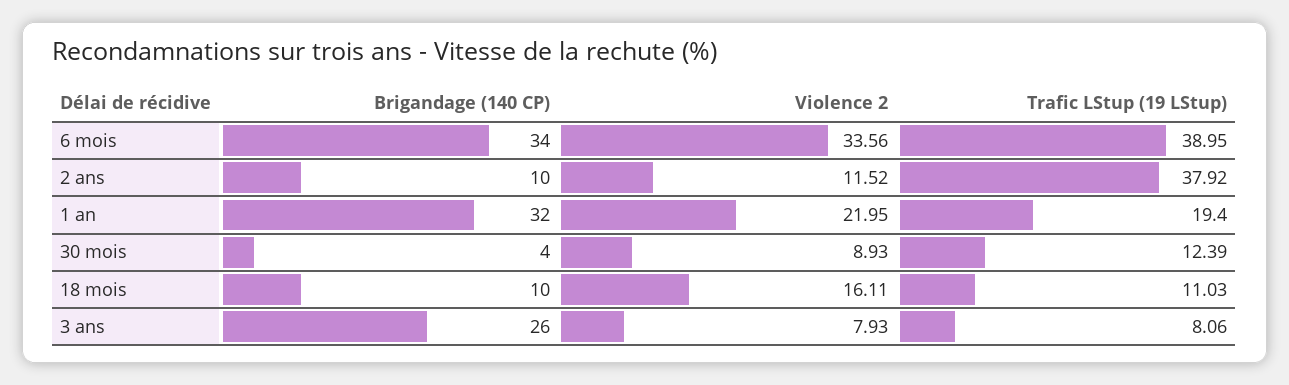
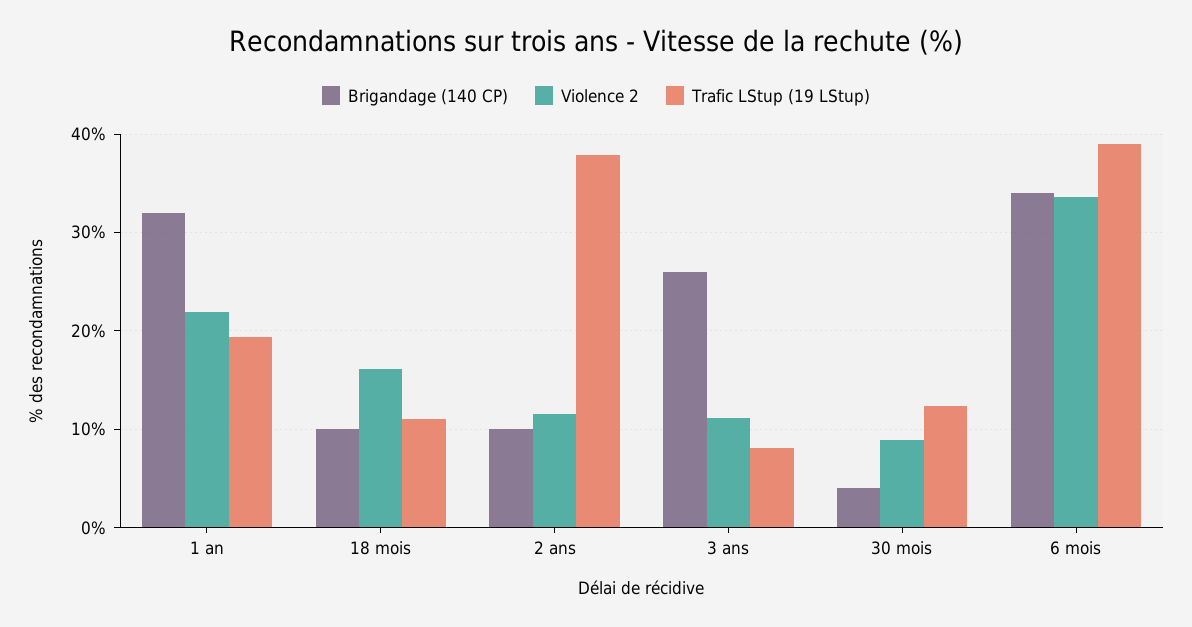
  {
    "Brigandage (140 CP)": {
      "6 mois": 34,
      "2 ans": 10,
      "1 an": 32,
      "30 mois": 4,
      "18 mois": 10,
      "3 ans": 26
    },
    "Violence 2": {
      "6 mois": 33.56,
      "2 ans": 11.52,
      "1 an": 21.95,
      "30 mois": 8.93,
      "18 mois": 16.11,
-     "3 ans": 7.93
+     "3 ans": 11
    },
    "Trafic LStup (19 LStup)": {
      "6 mois": 38.95,
      "2 ans": 37.92,
      "1 an": 19.4,
      "30 mois": 12.39,
      "18 mois": 11.03,
      "3 ans": 8.06
    }
  }

